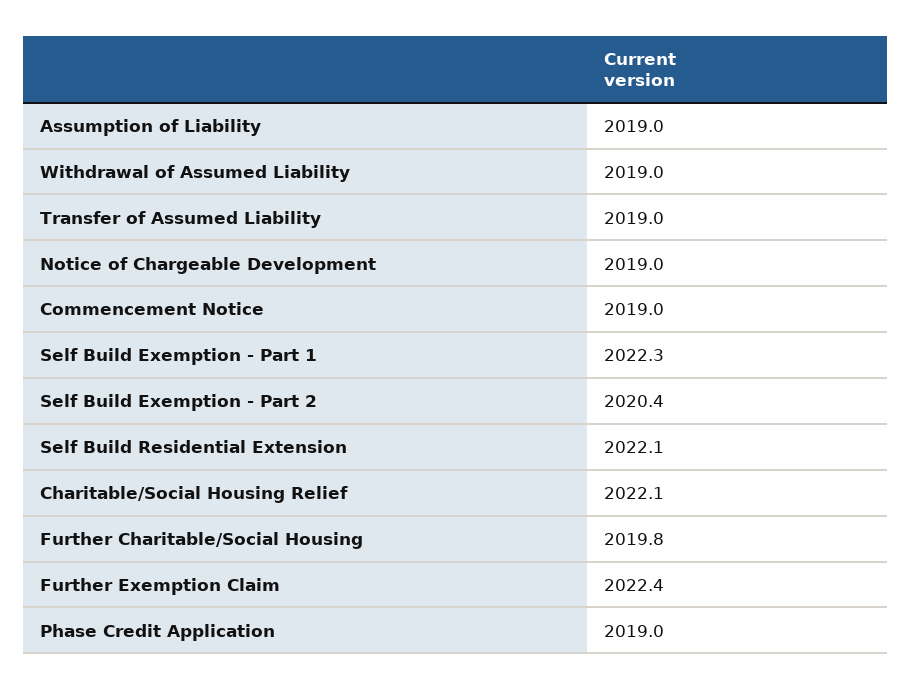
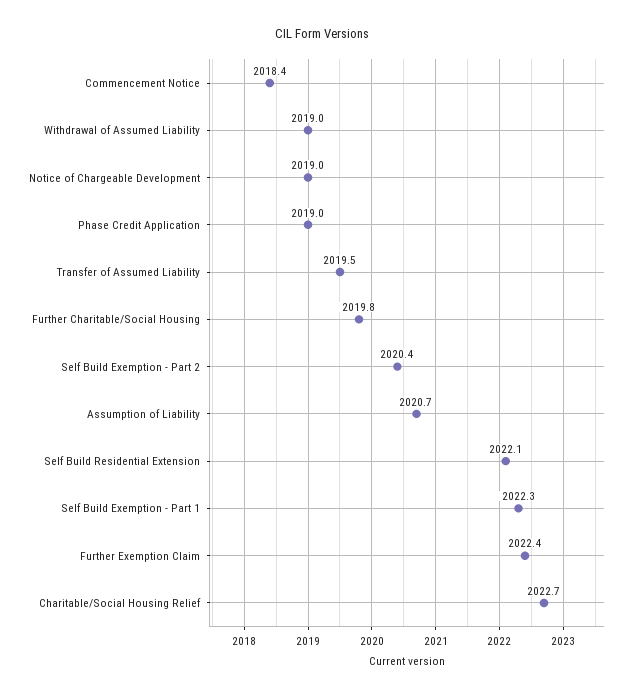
  {
-   "Assumption of Liability": 2019,
+   "Assumption of Liability": 2020.7,
    "Withdrawal of Assumed Liability": 2019,
-   "Transfer of Assumed Liability": 2019,
+   "Transfer of Assumed Liability": 2019.5,
    "Notice of Chargeable Development": 2019,
-   "Commencement Notice": 2019,
+   "Commencement Notice": 2018.4,
    "Self Build Exemption - Part 1": 2022.3,
    "Self Build Exemption - Part 2": 2020.4,
    "Self Build Residential Extension": 2022.1,
-   "Charitable/Social Housing Relief": 2022.1,
+   "Charitable/Social Housing Relief": 2022.7,
    "Further Charitable/Social Housing": 2019.8,
    "Further Exemption Claim": 2022.4,
    "Phase Credit Application": 2019
  }

